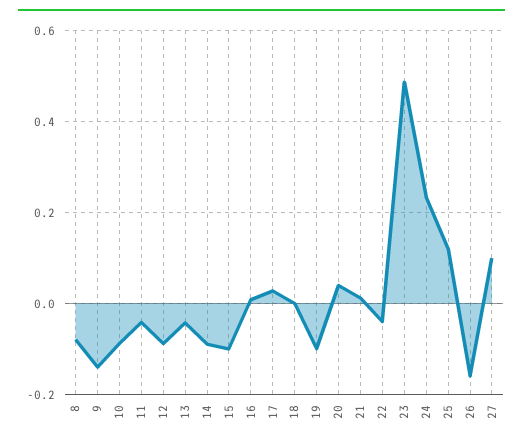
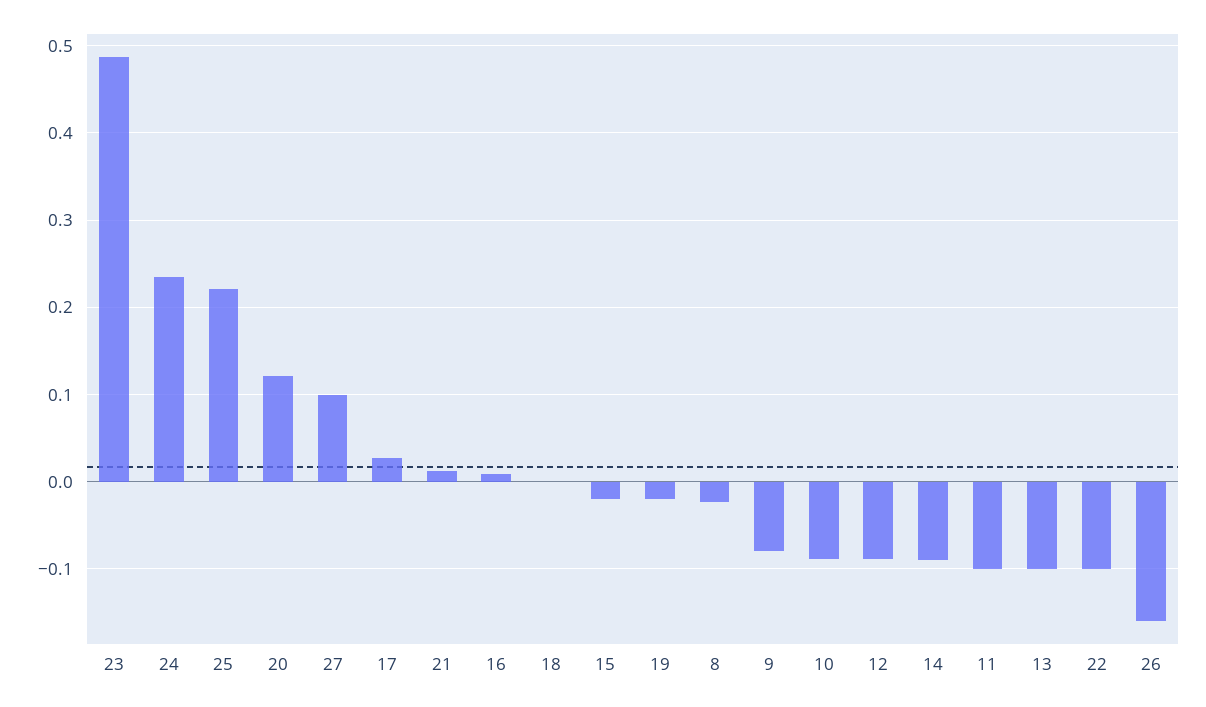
  {
-   "8": -0.08,
+   "8": -0.02,
-   "9": -0.14,
+   "9": -0.08,
    "10": -0.09,
-   "11": -0.04,
+   "11": -0.1,
    "12": -0.09,
-   "13": -0.04,
+   "13": -0.1,
    "14": -0.09,
-   "15": -0.1,
+   "15": -0.02,
    "16": 0.01,
    "17": 0.03,
    "18": 0,
-   "19": -0.1,
+   "19": -0.02,
-   "20": 0.04,
+   "20": 0.12,
    "21": 0.01,
-   "22": -0.04,
+   "22": -0.1,
    "23": 0.49,
    "24": 0.23,
-   "25": 0.12,
+   "25": 0.22,
    "26": -0.16,
    "27": 0.1
  }

